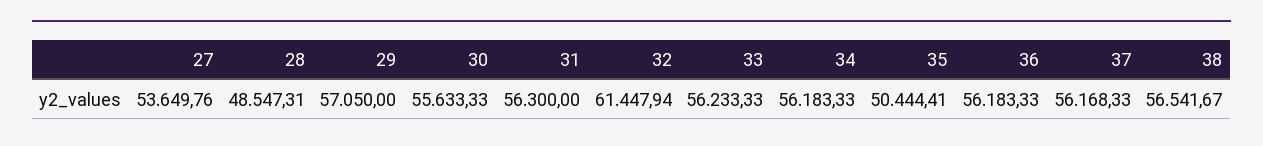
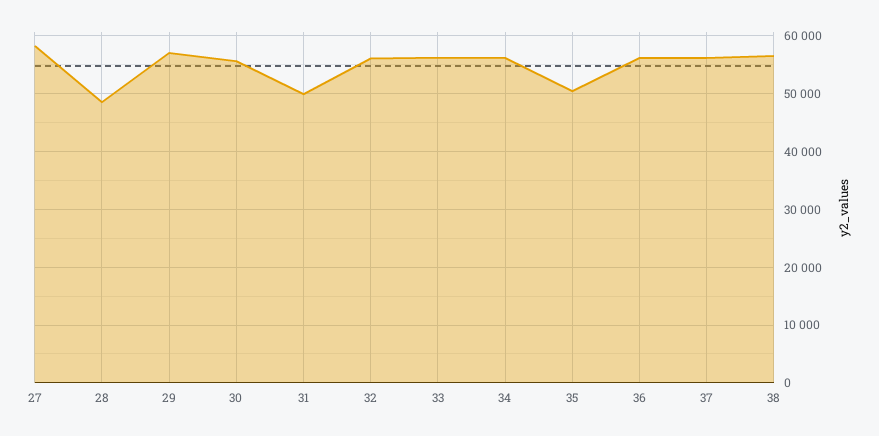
  {
-   "27": 53649.76,
+   "27": 58000,
    "28": 48547.31,
    "29": 57050,
    "30": 55633.33,
-   "31": 56300,
+   "31": 50000,
-   "32": 61447.94,
+   "32": 56000,
    "33": 56233.33,
    "34": 56183.33,
    "35": 50444.41,
    "36": 56183.33,
    "37": 56168.33,
    "38": 56541.67
  }

